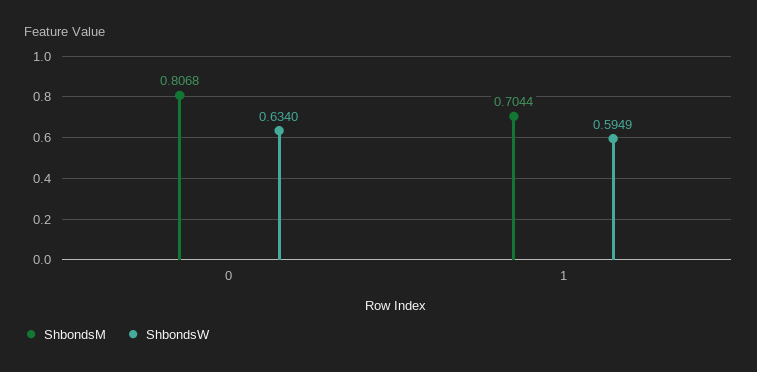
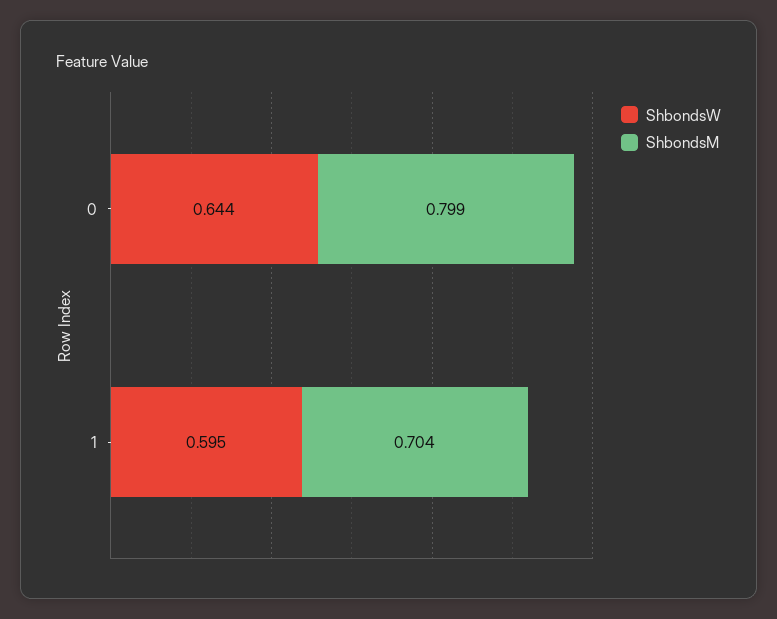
  {
    "ShbondsM": {
-     "0": 0.8068,
+     "0": 0.799,
      "1": 0.7044
    },
    "ShbondsW": {
-     "0": 0.634,
+     "0": 0.644,
      "1": 0.5949
    }
  }

